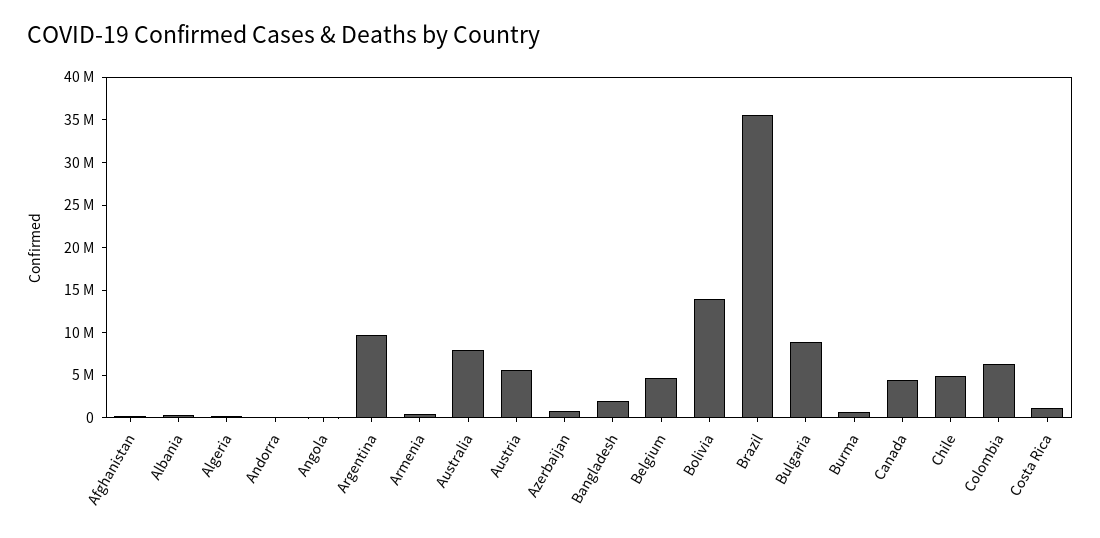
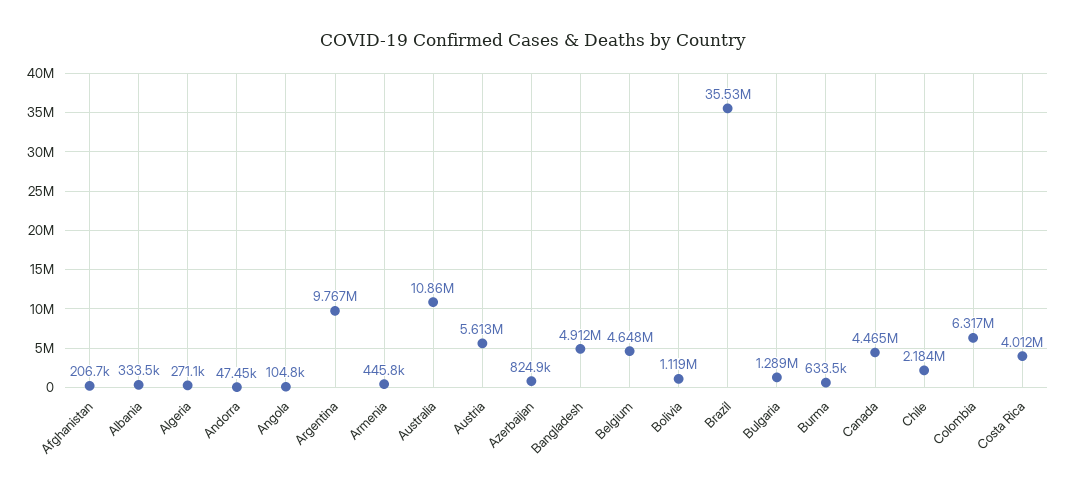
  {
    "Afghanistan": 206700,
    "Albania": 333500,
    "Algeria": 271100,
    "Andorra": 47450,
    "Angola": 104800,
    "Argentina": 9767000,
    "Armenia": 445800,
-   "Australia": 8000000,
+   "Australia": 10860000,
    "Austria": 5613000,
    "Azerbaijan": 824900,
-   "Bangladesh": 2000000,
+   "Bangladesh": 4912000,
    "Belgium": 4648000,
-   "Bolivia": 14000000,
+   "Bolivia": 1119000,
    "Brazil": 35530000,
-   "Bulgaria": 9000000,
+   "Bulgaria": 1289000,
    "Burma": 633500,
    "Canada": 4465000,
-   "Chile": 5000000,
+   "Chile": 2184000,
    "Colombia": 6317000,
-   "Costa Rica": 1000000
+   "Costa Rica": 4012000
  }

